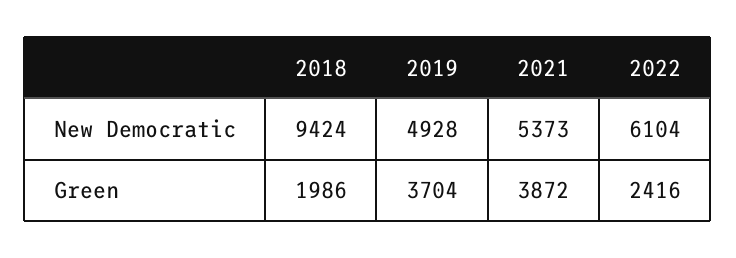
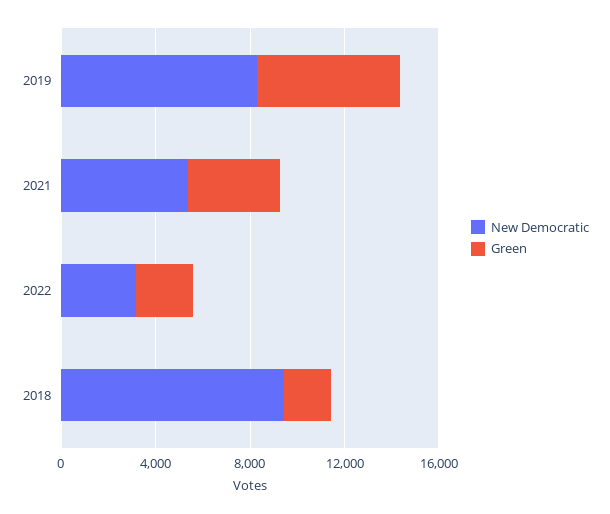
  {
    "New Democratic": {
      "2018": 9424,
-     "2019": 4928,
+     "2019": 8000,
      "2021": 5373,
-     "2022": 6104
+     "2022": 3000
    },
    "Green": {
      "2018": 1986,
-     "2019": 3704,
+     "2019": 6000,
      "2021": 3872,
      "2022": 2416
    }
  }

